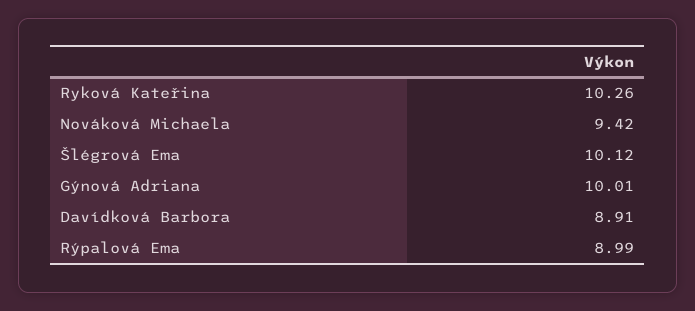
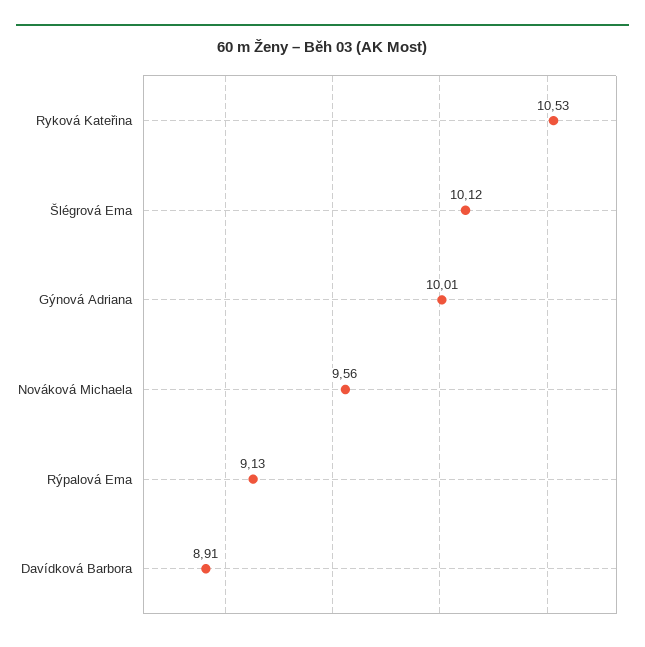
  {
-   "Ryková Kateřina": 10.26,
+   "Ryková Kateřina": 10.53,
-   "Nováková Michaela": 9.42,
+   "Nováková Michaela": 9.56,
    "Šlégrová Ema": 10.12,
    "Gýnová Adriana": 10.01,
    "Davídková Barbora": 8.91,
-   "Rýpalová Ema": 8.99
+   "Rýpalová Ema": 9.13
  }

